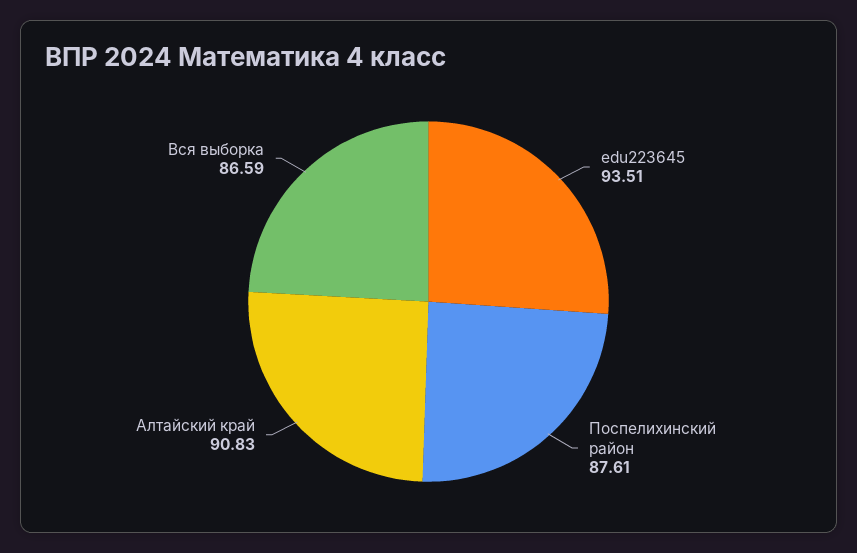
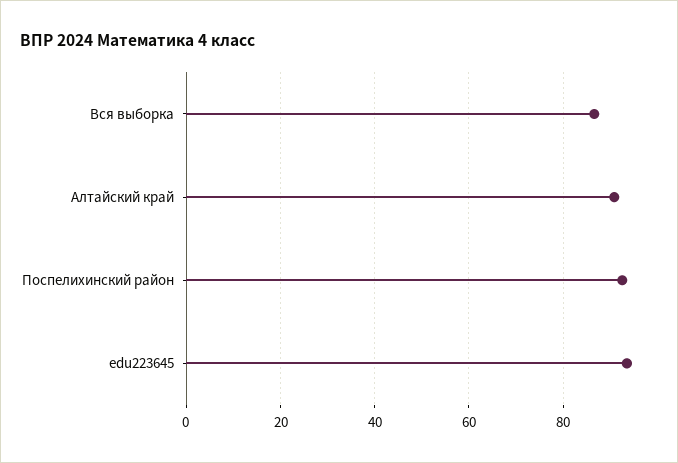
  {
    "edu223645": 93.51,
-   "Поспелихинский район": 87.61,
+   "Поспелихинский район": 92,
    "Алтайский край": 90.83,
    "Вся выборка": 86.59
  }

